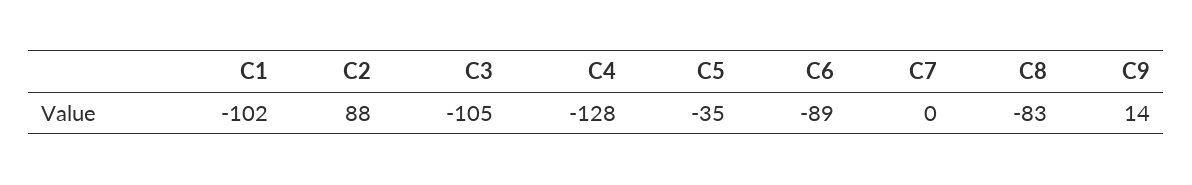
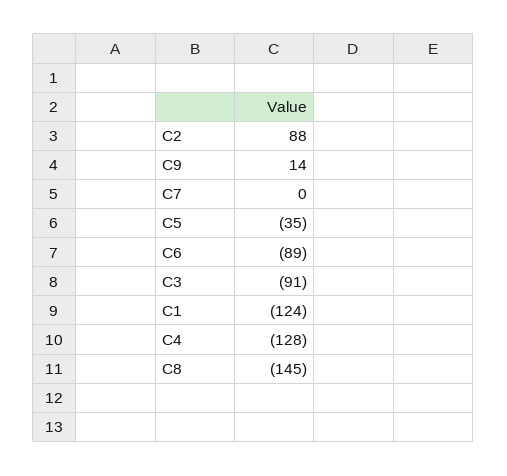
  {
-   "C1": -102,
+   "C1": -124,
    "C2": 88,
-   "C3": -105,
+   "C3": -91,
    "C4": -128,
    "C5": -35,
    "C6": -89,
    "C7": 0,
-   "C8": -83,
+   "C8": -145,
    "C9": 14
  }

